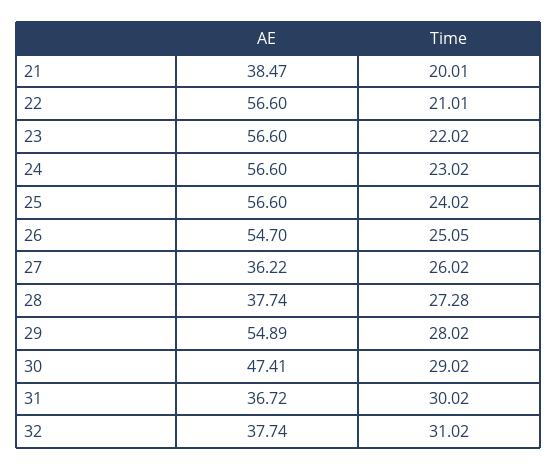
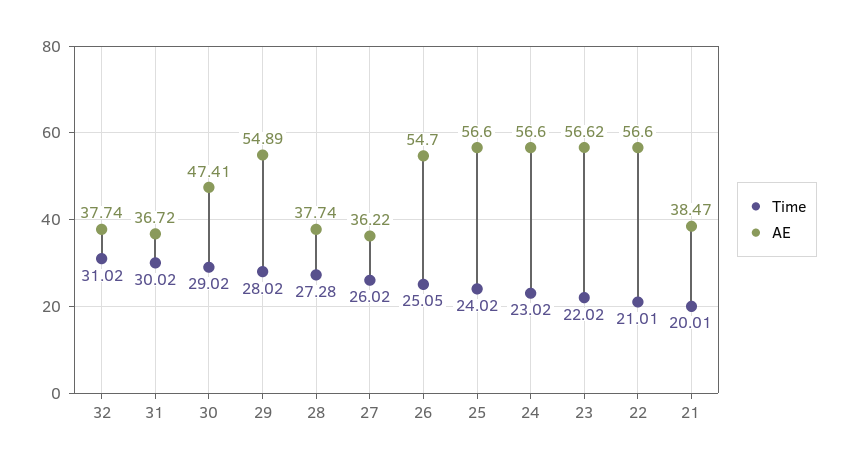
  {
    "AE": {
      "21": 38.47,
      "22": 56.6,
-     "23": 56.6,
+     "23": 56.62,
      "24": 56.6,
      "25": 56.6,
      "26": 54.7,
      "27": 36.22,
      "28": 37.74,
      "29": 54.89,
      "30": 47.41,
      "31": 36.72,
      "32": 37.74
    },
    "Time": {
      "21": 20.01,
      "22": 21.01,
      "23": 22.02,
      "24": 23.02,
      "25": 24.02,
      "26": 25.05,
      "27": 26.02,
      "28": 27.28,
      "29": 28.02,
      "30": 29.02,
      "31": 30.02,
      "32": 31.02
    }
  }

